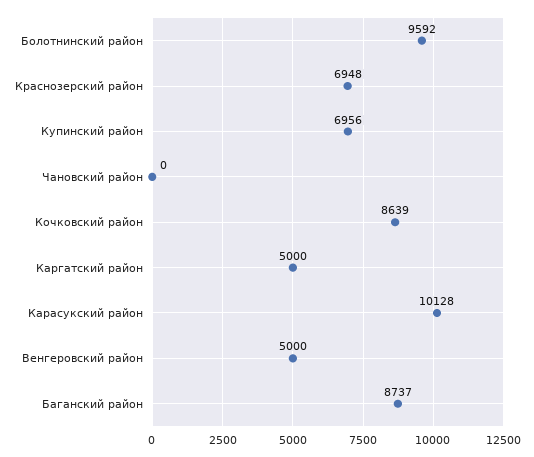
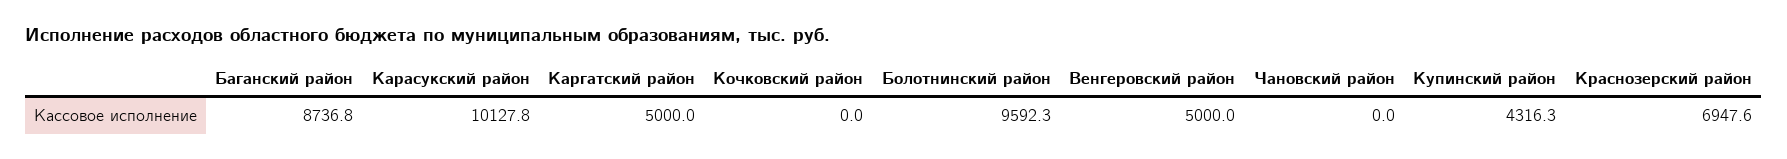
  {
    "Болотнинский район": 9592.3,
    "Краснозерский район": 6947.6,
-   "Купинский район": 6956,
+   "Купинский район": 4316.3,
    "Чановский район": 0,
-   "Кочковский район": 8639,
+   "Кочковский район": 0,
    "Каргатский район": 5000,
    "Карасукский район": 10127.8,
    "Венгеровский район": 5000,
    "Баганский район": 8736.8
  }

